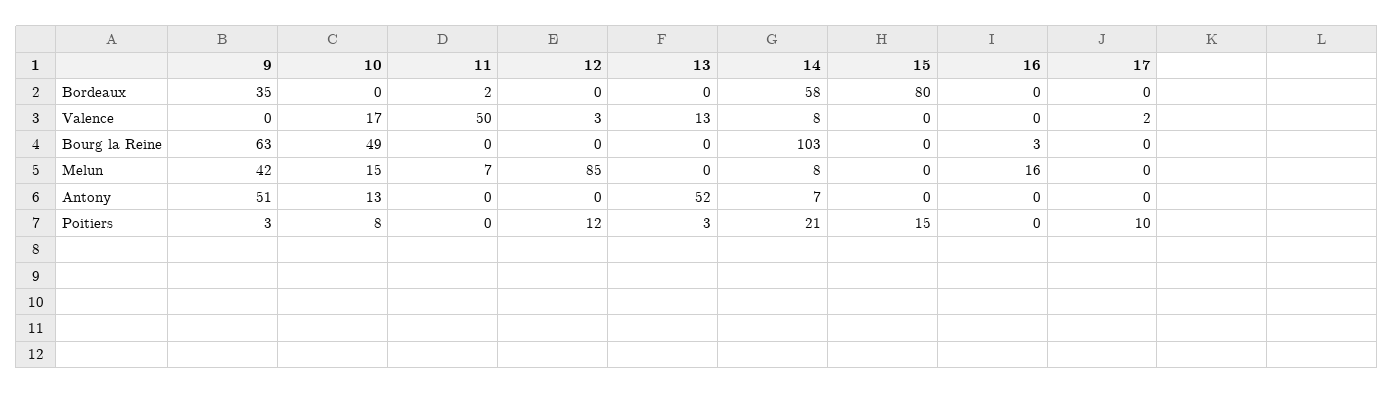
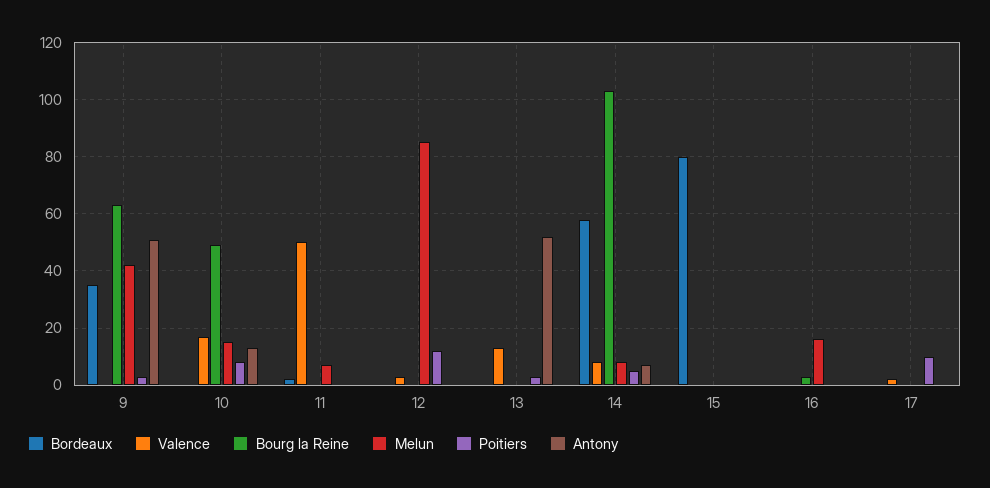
  {
    "Bordeaux": {
      "9": 35,
      "10": 0,
      "11": 2,
      "12": 0,
      "13": 0,
      "14": 58,
      "15": 80,
      "16": 0,
      "17": 0
    },
    "Valence": {
      "9": 0,
      "10": 17,
      "11": 50,
      "12": 3,
      "13": 13,
      "14": 8,
      "15": 0,
      "16": 0,
      "17": 2
    },
    "Bourg la Reine": {
      "9": 63,
      "10": 49,
      "11": 0,
      "12": 0,
      "13": 0,
      "14": 103,
      "15": 0,
      "16": 3,
      "17": 0
    },
    "Melun": {
      "9": 42,
      "10": 15,
      "11": 7,
      "12": 85,
      "13": 0,
      "14": 8,
      "15": 0,
      "16": 16,
      "17": 0
    },
    "Antony": {
      "9": 51,
      "10": 13,
      "11": 0,
      "12": 0,
      "13": 52,
      "14": 7,
      "15": 0,
      "16": 0,
      "17": 0
    },
    "Poitiers": {
      "9": 3,
      "10": 8,
      "11": 0,
      "12": 12,
      "13": 3,
-     "14": 21,
+     "14": 5,
-     "15": 15,
+     "15": 0,
      "16": 0,
      "17": 10
    }
  }

